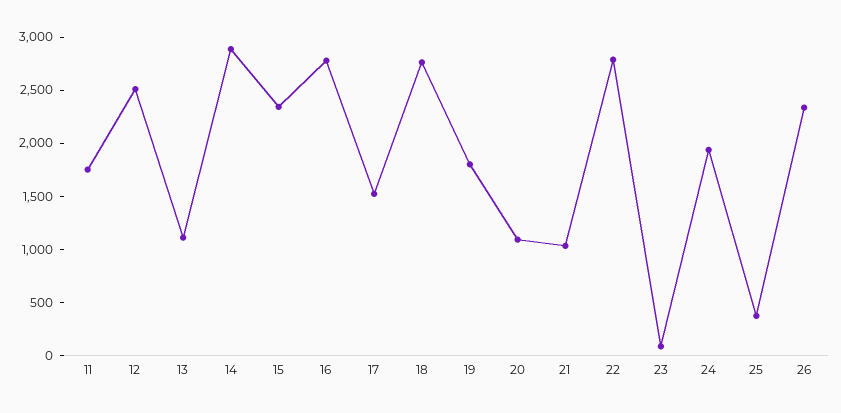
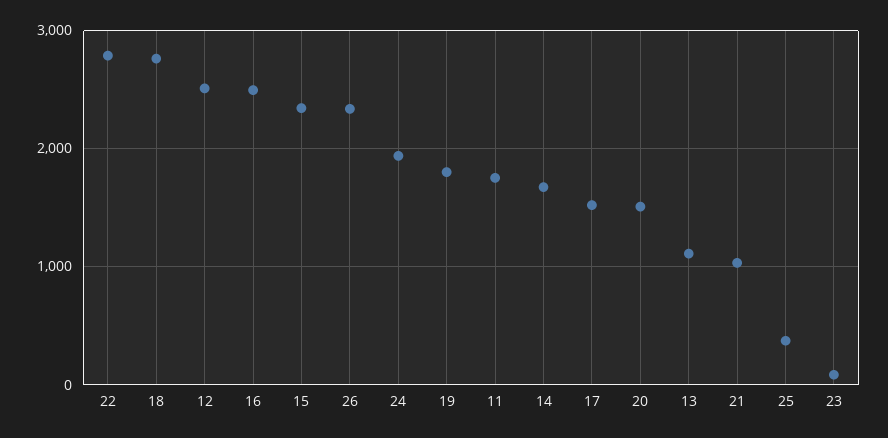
  {
    "11": 1800,
    "12": 2500,
    "13": 1100,
-   "14": 2900,
+   "14": 1700,
    "15": 2300,
-   "16": 2800,
+   "16": 2500,
    "17": 1500,
    "18": 2800,
    "19": 1800,
-   "20": 1100,
+   "20": 1500,
    "21": 1000,
    "22": 2800,
    "23": 100,
    "24": 1900,
    "25": 400,
    "26": 2300
  }

